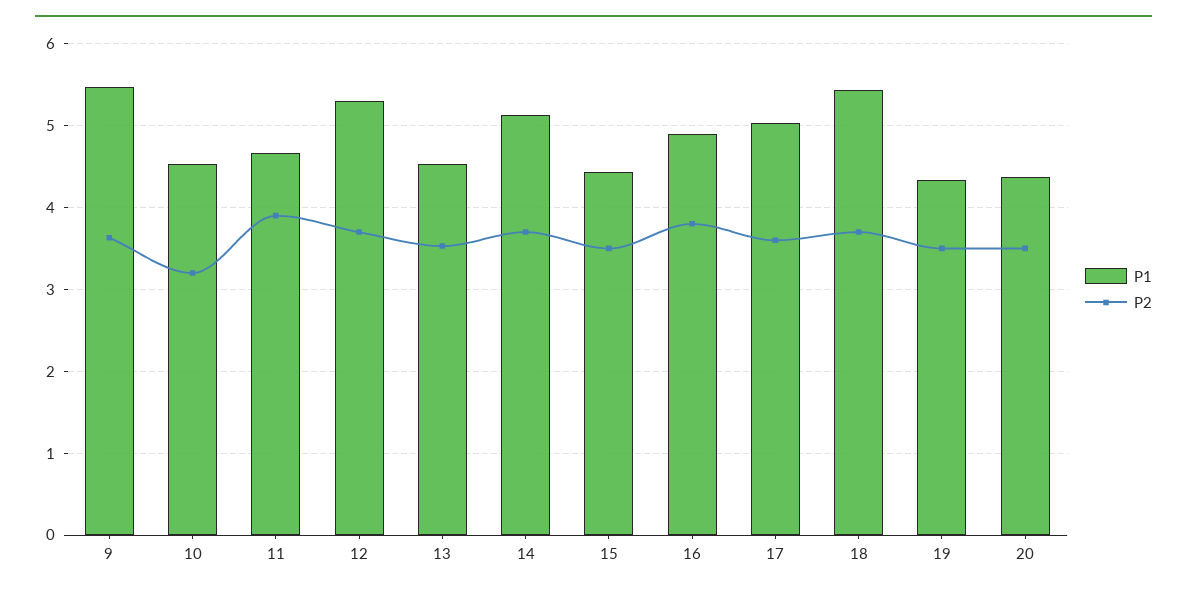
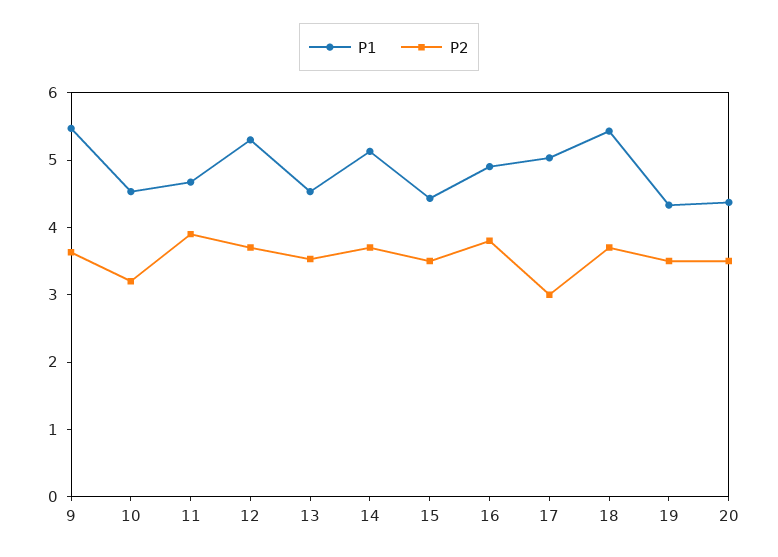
  {
    "P1": {
      "9": 5.5,
      "10": 4.5,
      "11": 4.7,
      "12": 5.3,
      "13": 4.5,
      "14": 5.1,
      "15": 4.4,
      "16": 4.9,
      "17": 5,
      "18": 5.4,
      "19": 4.3,
      "20": 4.4
    },
    "P2": {
      "9": 3.6,
      "10": 3.2,
      "11": 3.9,
      "12": 3.7,
      "13": 3.5,
      "14": 3.7,
      "15": 3.5,
      "16": 3.8,
-     "17": 3.6,
+     "17": 3,
      "18": 3.7,
      "19": 3.5,
      "20": 3.5
    }
  }

